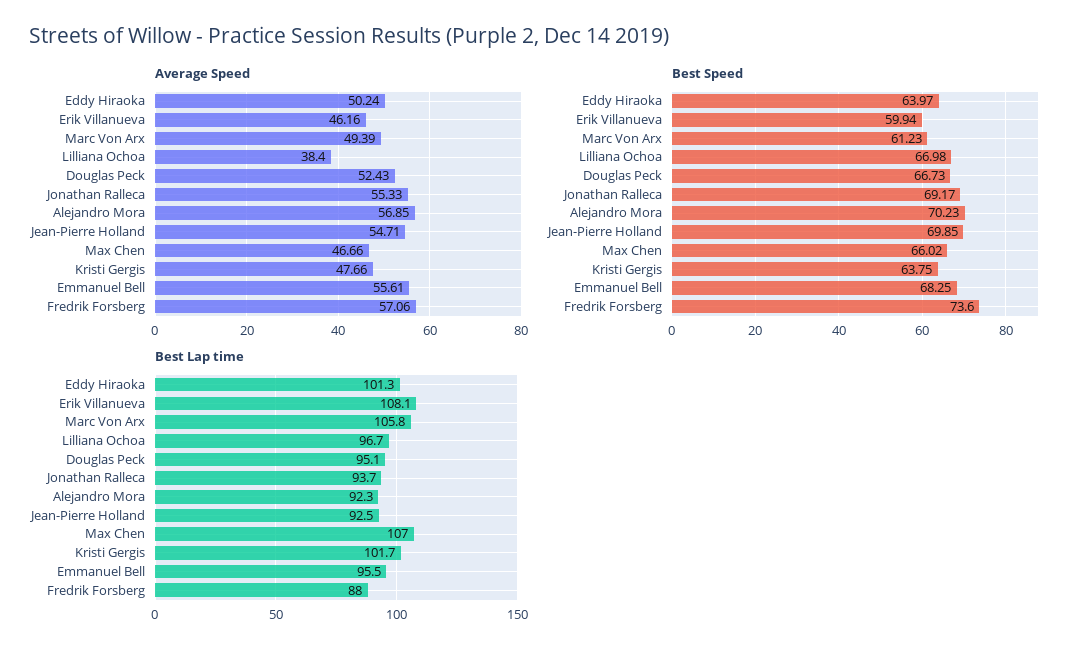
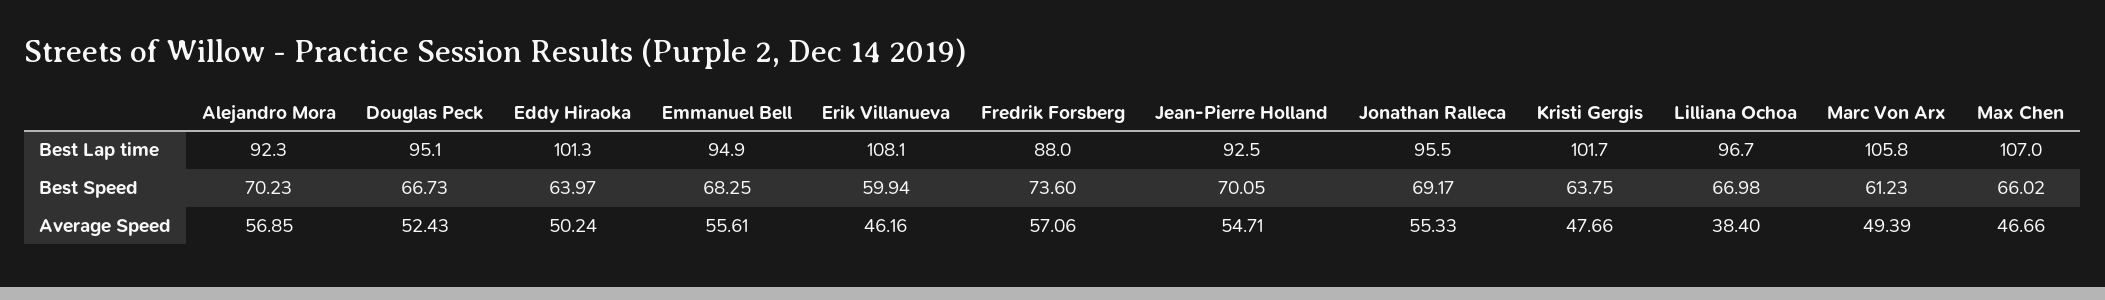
  {
    "Average Speed": {
      "Eddy Hiraoka": 50.24,
      "Erik Villanueva": 46.16,
      "Marc Von Arx": 49.39,
      "Lilliana Ochoa": 38.4,
      "Douglas Peck": 52.43,
      "Jonathan Ralleca": 55.33,
      "Alejandro Mora": 56.85,
      "Jean-Pierre Holland": 54.71,
      "Max Chen": 46.66,
      "Kristi Gergis": 47.66,
      "Emmanuel Bell": 55.61,
      "Fredrik Forsberg": 57.06
    },
    "Best Speed": {
      "Eddy Hiraoka": 63.97,
      "Erik Villanueva": 59.94,
      "Marc Von Arx": 61.23,
      "Lilliana Ochoa": 66.98,
      "Douglas Peck": 66.73,
      "Jonathan Ralleca": 69.17,
      "Alejandro Mora": 70.23,
-     "Jean-Pierre Holland": 69.85,
+     "Jean-Pierre Holland": 70.05,
      "Max Chen": 66.02,
      "Kristi Gergis": 63.75,
      "Emmanuel Bell": 68.25,
      "Fredrik Forsberg": 73.6
    },
    "Best Lap time": {
      "Eddy Hiraoka": 101.3,
      "Erik Villanueva": 108.1,
      "Marc Von Arx": 105.8,
      "Lilliana Ochoa": 96.7,
      "Douglas Peck": 95.1,
-     "Jonathan Ralleca": 93.7,
+     "Jonathan Ralleca": 95.5,
      "Alejandro Mora": 92.3,
      "Jean-Pierre Holland": 92.5,
      "Max Chen": 107,
      "Kristi Gergis": 101.7,
-     "Emmanuel Bell": 95.5,
+     "Emmanuel Bell": 94.9,
      "Fredrik Forsberg": 88
    }
  }

